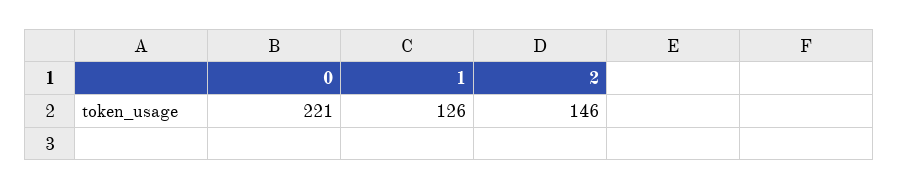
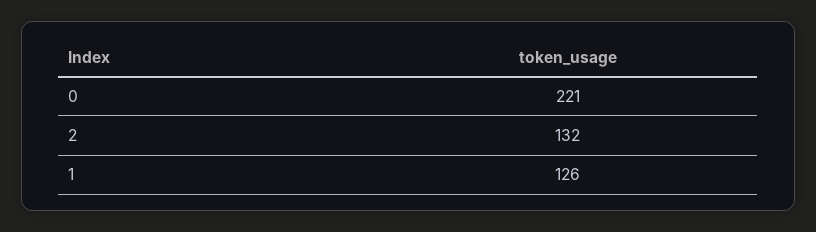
  {
    "0": 221,
    "1": 126,
-   "2": 146
+   "2": 132
  }

